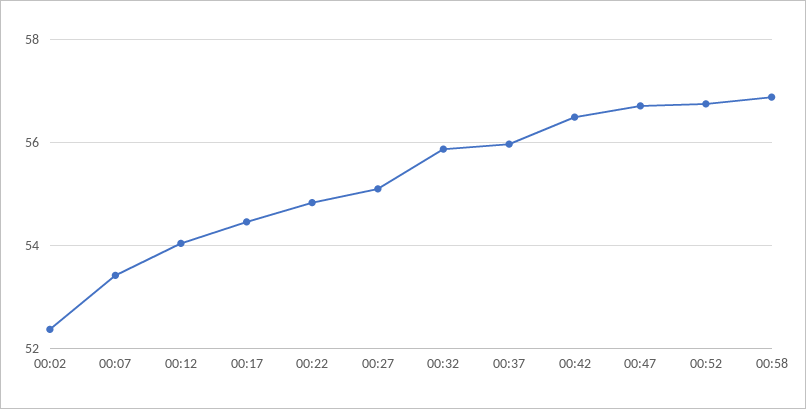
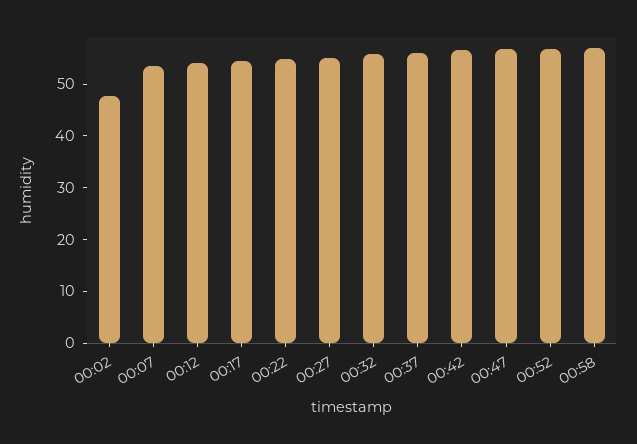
  {
-   "00:02": 52.4,
+   "00:02": 48,
    "00:07": 53.4,
    "00:12": 54,
    "00:17": 54.4,
    "00:22": 54.8,
    "00:27": 55.2,
    "00:32": 55.8,
    "00:37": 56,
    "00:42": 56.4,
    "00:47": 56.8,
    "00:52": 56.8,
    "00:58": 56.8
  }

